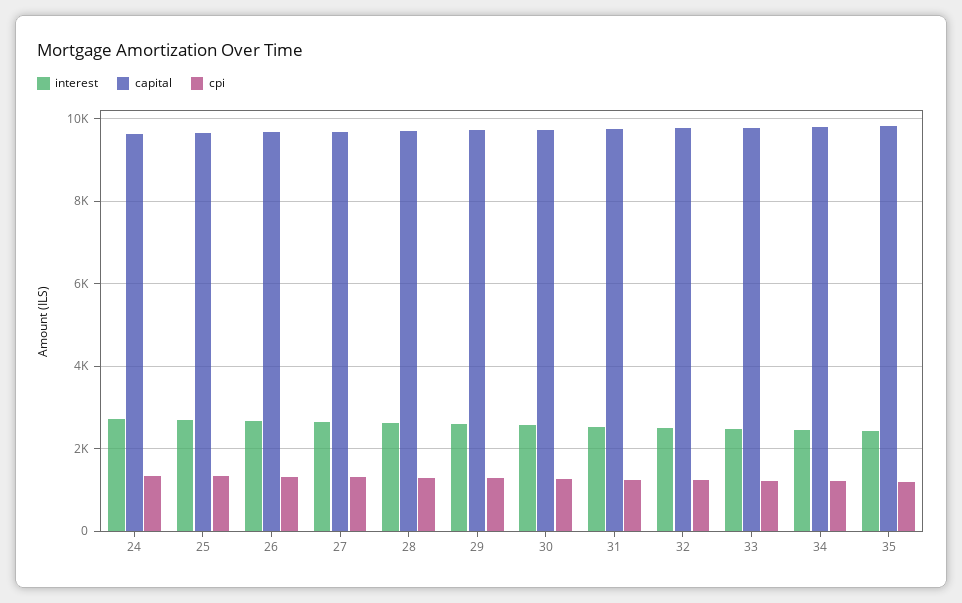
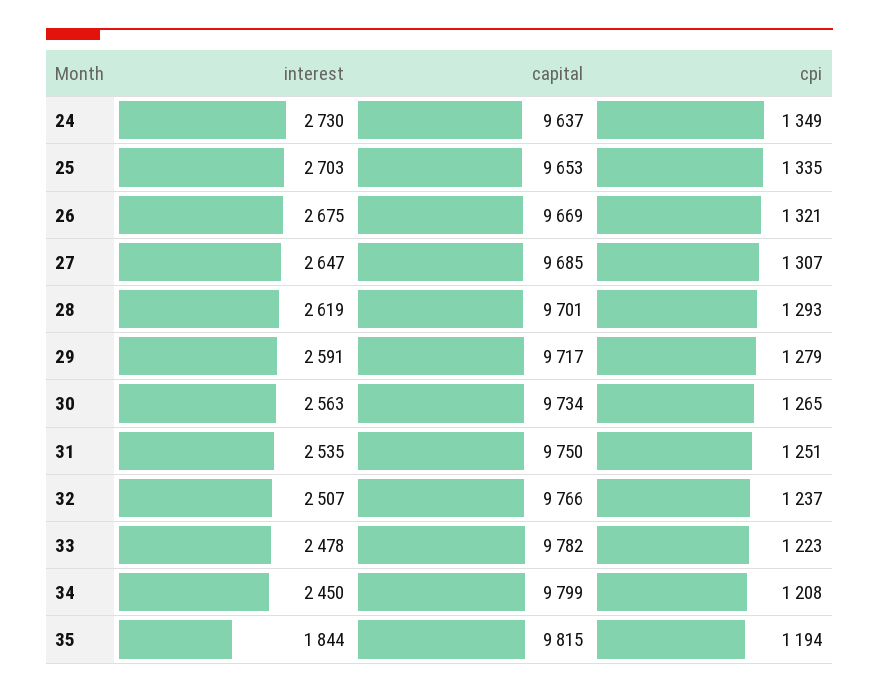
  {
    "interest": {
      "24": 2730,
      "25": 2703,
      "26": 2675,
      "27": 2647,
      "28": 2619,
      "29": 2591,
      "30": 2563,
      "31": 2535,
      "32": 2507,
      "33": 2478,
      "34": 2450,
-     "35": 2400
+     "35": 1844
    },
    "capital": {
      "24": 9637,
      "25": 9653,
      "26": 9669,
      "27": 9685,
      "28": 9701,
      "29": 9717,
      "30": 9734,
      "31": 9750,
      "32": 9766,
      "33": 9782,
      "34": 9799,
      "35": 9815
    },
    "cpi": {
      "24": 1349,
      "25": 1335,
      "26": 1321,
      "27": 1307,
      "28": 1293,
      "29": 1279,
      "30": 1265,
      "31": 1251,
      "32": 1237,
      "33": 1223,
      "34": 1208,
      "35": 1194
    }
  }

